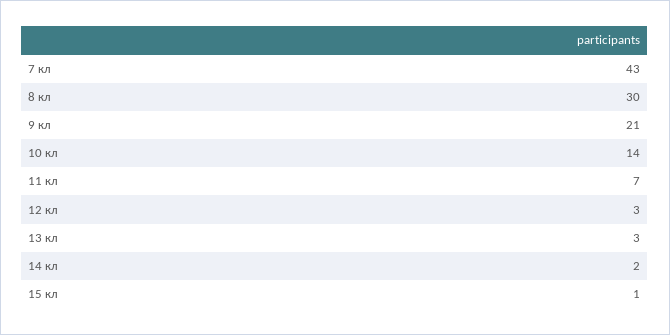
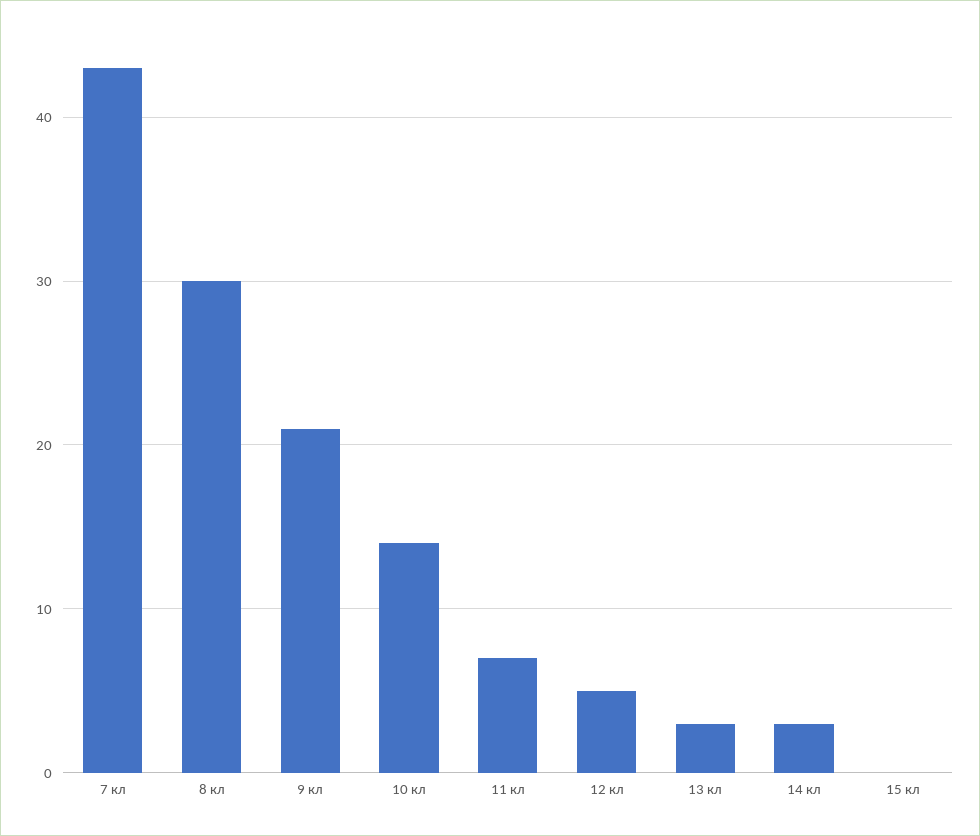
  {
    "7 кл": 43,
    "8 кл": 30,
    "9 кл": 21,
    "10 кл": 14,
    "11 кл": 7,
-   "12 кл": 3,
+   "12 кл": 5,
    "13 кл": 3,
-   "14 кл": 2,
+   "14 кл": 3,
-   "15 кл": 1
+   "15 кл": 0
  }

